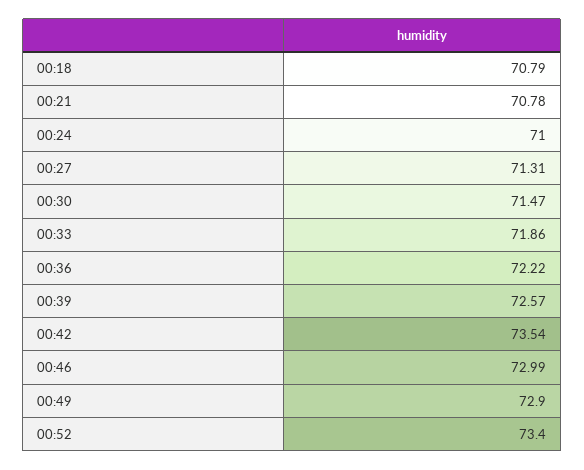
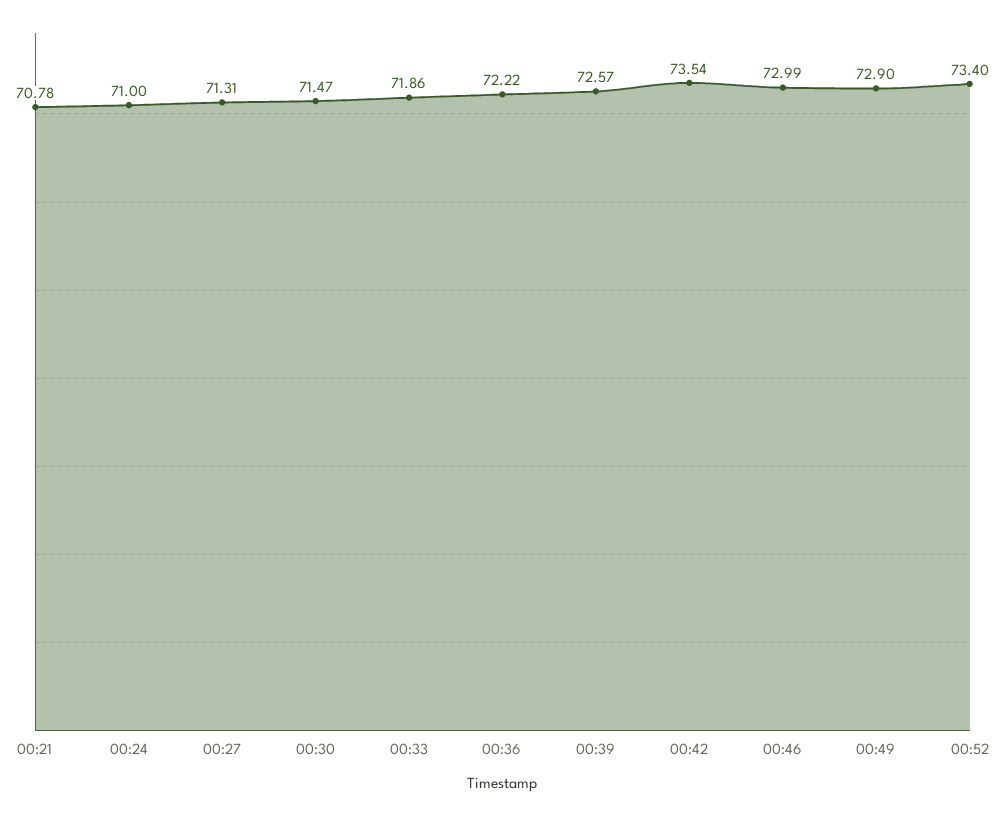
  {
-   "00:18": 70.79,
    "00:21": 70.78,
    "00:24": 71,
    "00:27": 71.31,
    "00:30": 71.47,
    "00:33": 71.86,
    "00:36": 72.22,
    "00:39": 72.57,
    "00:42": 73.54,
    "00:46": 72.99,
    "00:49": 72.9,
    "00:52": 73.4
  }

